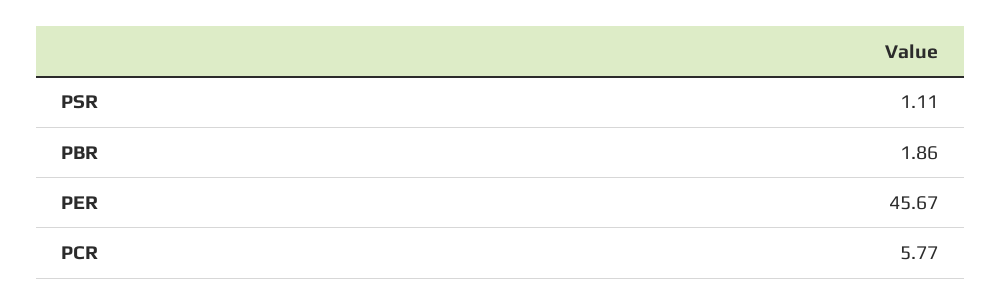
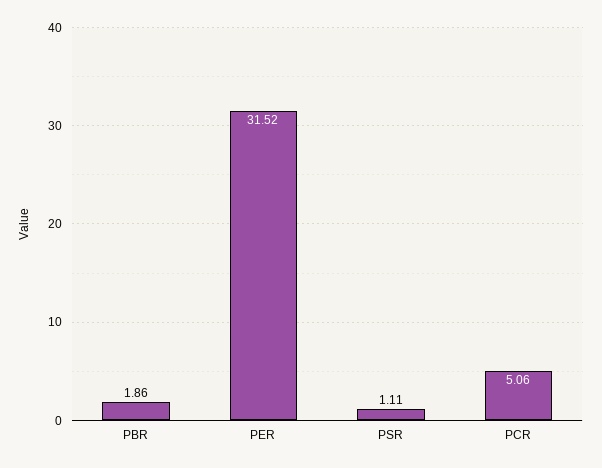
  {
    "PSR": 1.11,
    "PBR": 1.86,
-   "PER": 45.67,
+   "PER": 31.52,
-   "PCR": 5.77
+   "PCR": 5.06
  }

